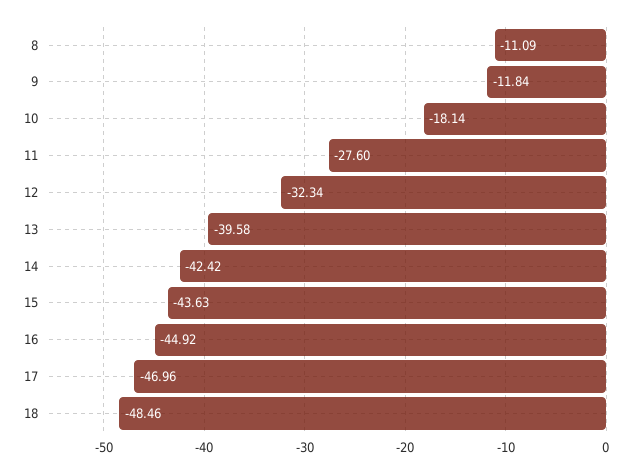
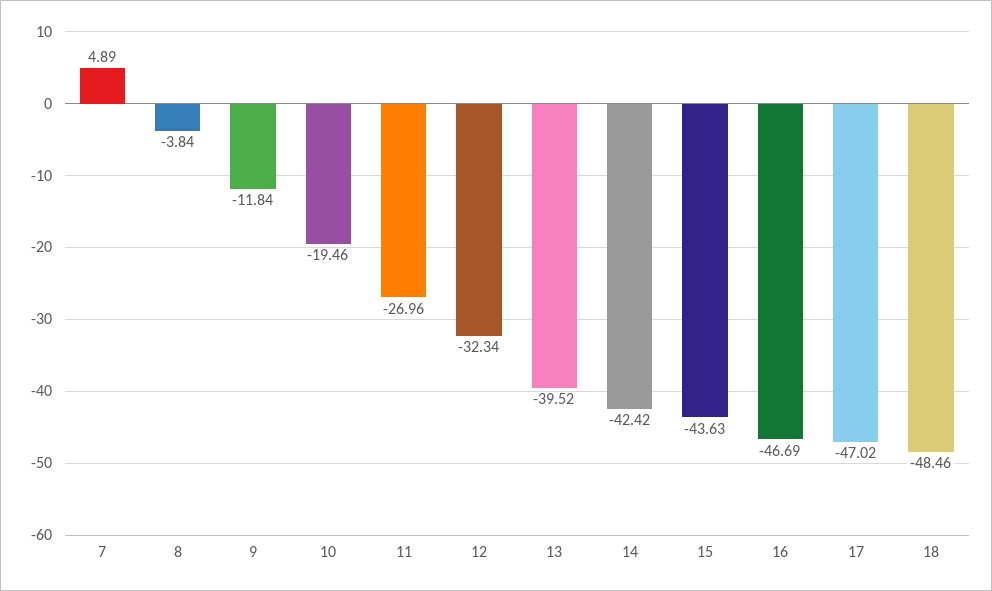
  {
-   "8": -11.09,
+   "8": -3.84,
    "9": -11.84,
-   "10": -18.14,
+   "10": -19.46,
-   "11": -27.6,
+   "11": -26.96,
    "12": -32.34,
-   "13": -39.58,
+   "13": -39.52,
    "14": -42.42,
    "15": -43.63,
-   "16": -44.92,
+   "16": -46.69,
-   "17": -46.96,
+   "17": -47.02,
-   "18": -48.46
+   "18": -48.46,
+   "7": 4.89
  }

